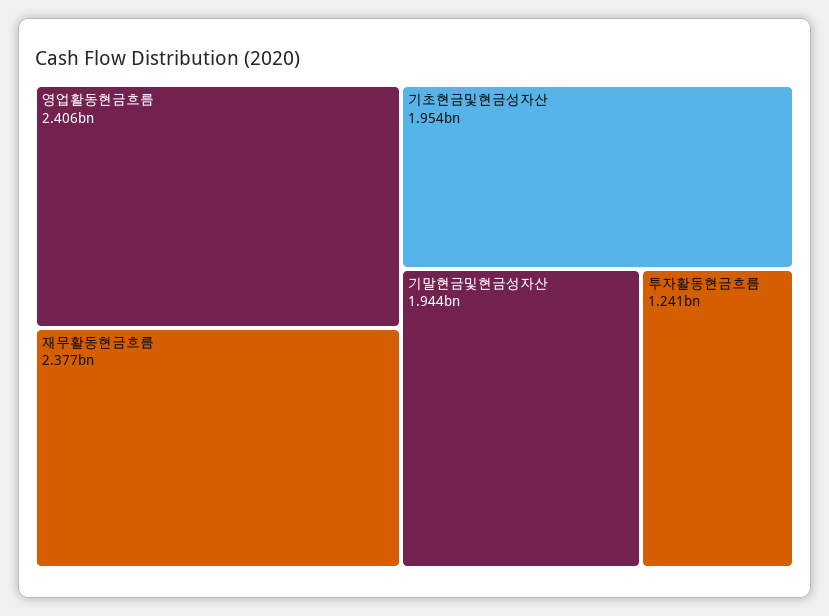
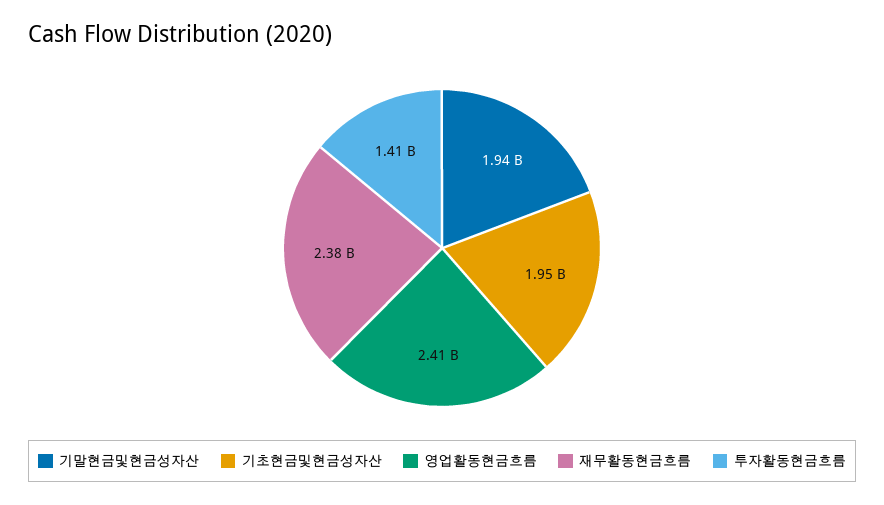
  {
    "영업활동현금흐름": 2406000000,
    "재무활동현금흐름": 2377000000,
    "기초현금및현금성자산": 1954000000,
    "기말현금및현금성자산": 1944000000,
-   "투자활동현금흐름": 1241000000
+   "투자활동현금흐름": 1410000000
  }

